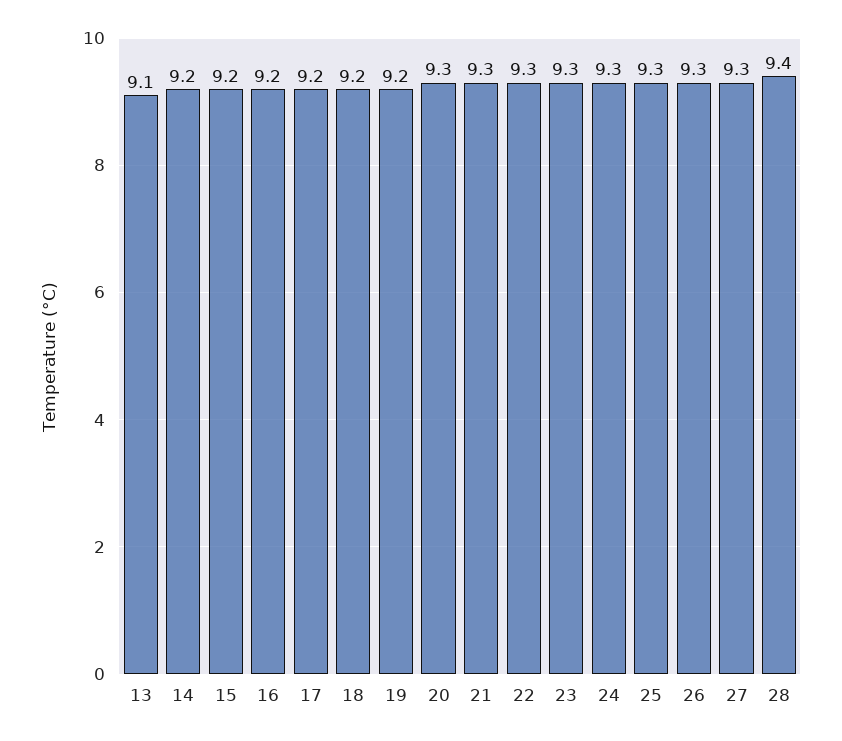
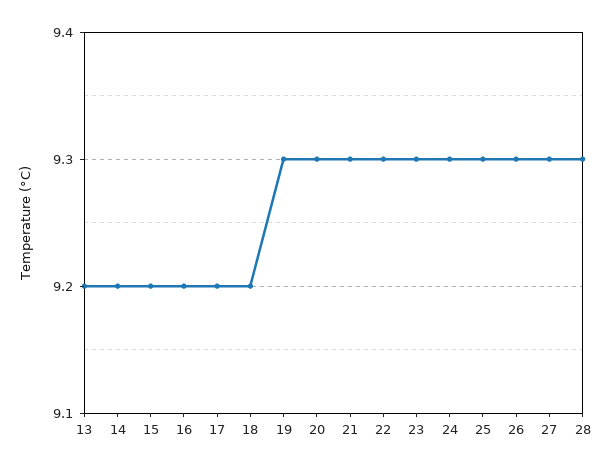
  {
-   "13": 9.1,
+   "13": 9.2,
    "14": 9.2,
    "15": 9.2,
    "16": 9.2,
    "17": 9.2,
    "18": 9.2,
-   "19": 9.2,
+   "19": 9.3,
    "20": 9.3,
    "21": 9.3,
    "22": 9.3,
    "23": 9.3,
    "24": 9.3,
    "25": 9.3,
    "26": 9.3,
    "27": 9.3,
-   "28": 9.4
+   "28": 9.3
  }

